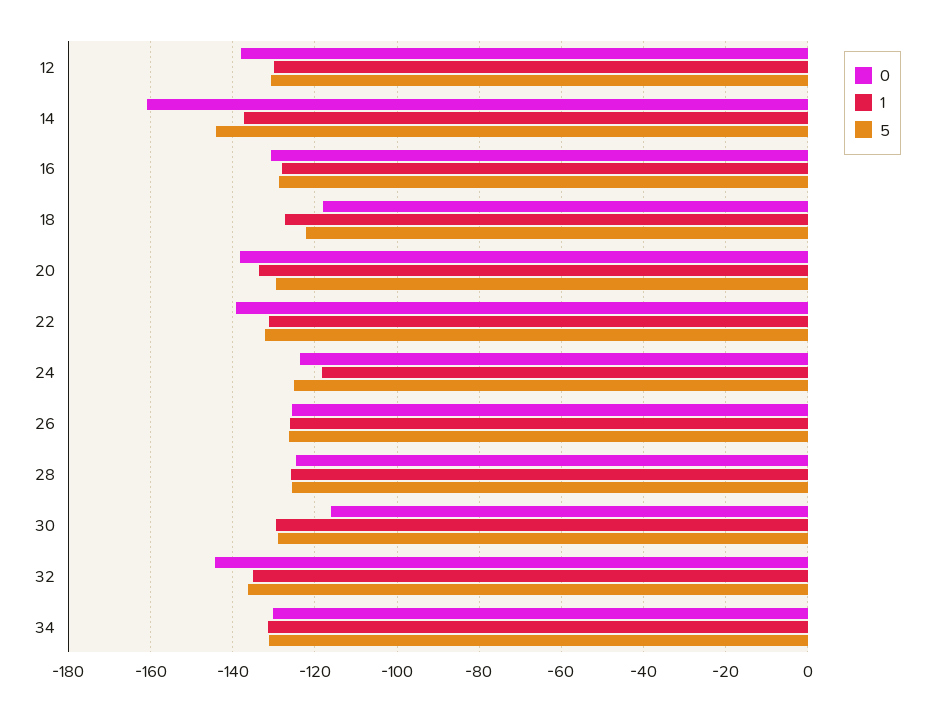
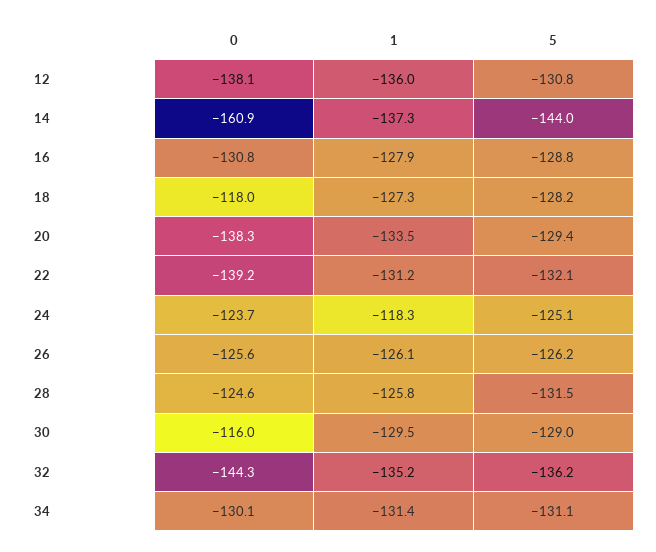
  {
    "0": {
      "12": -138.1,
      "14": -160.9,
      "16": -130.8,
      "18": -118,
      "20": -138.3,
      "22": -139.2,
      "24": -123.7,
      "26": -125.6,
      "28": -124.6,
      "30": -116,
      "32": -144.3,
      "34": -130.1
    },
    "1": {
-     "12": -130,
+     "12": -136,
      "14": -137.3,
      "16": -127.9,
      "18": -127.3,
      "20": -133.5,
      "22": -131.2,
      "24": -118.3,
      "26": -126.1,
      "28": -125.8,
      "30": -129.5,
      "32": -135.2,
      "34": -131.4
    },
    "5": {
      "12": -130.8,
      "14": -144,
      "16": -128.8,
-     "18": -122,
+     "18": -128.2,
      "20": -129.4,
      "22": -132.1,
      "24": -125.1,
      "26": -126.2,
-     "28": -126,
+     "28": -131.5,
      "30": -129,
      "32": -136.2,
      "34": -131.1
    }
  }

